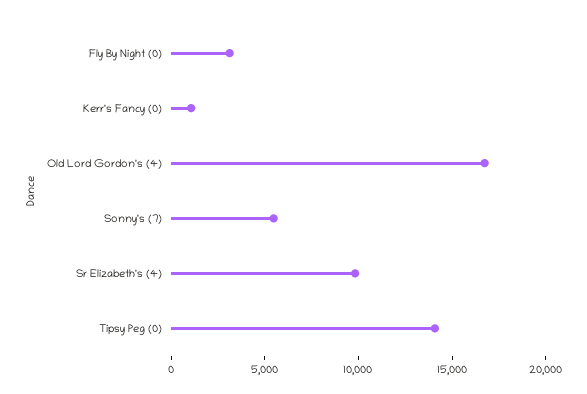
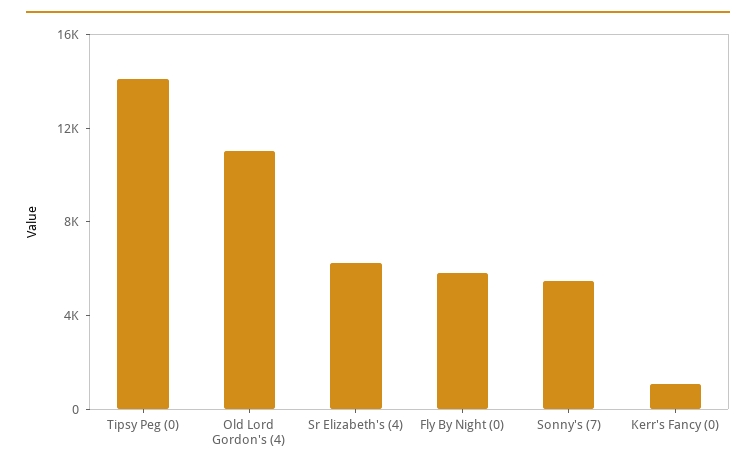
  {
-   "Fly By Night (0)": 3000,
+   "Fly By Night (0)": 6000,
    "Kerr's Fancy (0)": 1000,
-   "Old Lord Gordon's (4)": 17000,
+   "Old Lord Gordon's (4)": 11000,
    "Sonny's (7)": 5000,
-   "Sr Elizabeth's (4)": 10000,
+   "Sr Elizabeth's (4)": 6000,
    "Tipsy Peg (0)": 14000
  }

